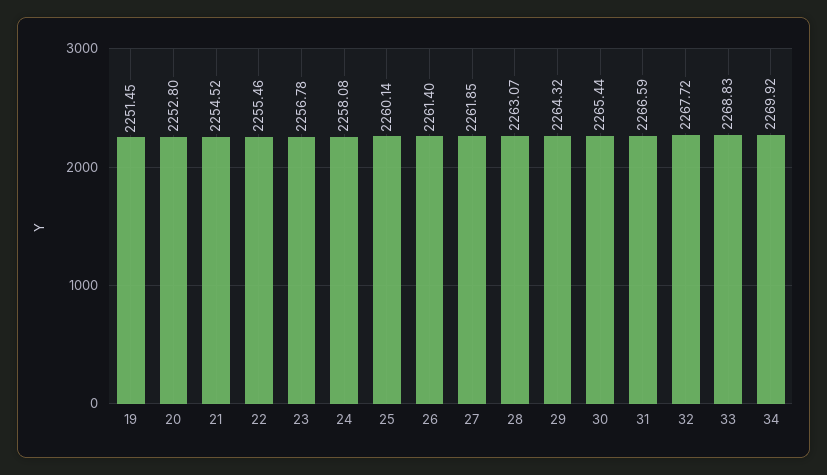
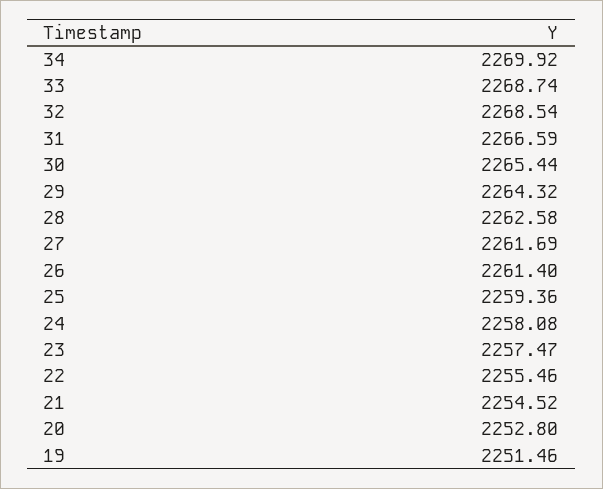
  {
-   "19": 2251.45,
+   "19": 2251.46,
    "20": 2252.8,
    "21": 2254.52,
    "22": 2255.46,
-   "23": 2256.78,
+   "23": 2257.47,
    "24": 2258.08,
-   "25": 2260.14,
+   "25": 2259.36,
    "26": 2261.4,
-   "27": 2261.85,
+   "27": 2261.69,
-   "28": 2263.07,
+   "28": 2262.58,
    "29": 2264.32,
    "30": 2265.44,
    "31": 2266.59,
-   "32": 2267.72,
+   "32": 2268.54,
-   "33": 2268.83,
+   "33": 2268.74,
    "34": 2269.92
  }

